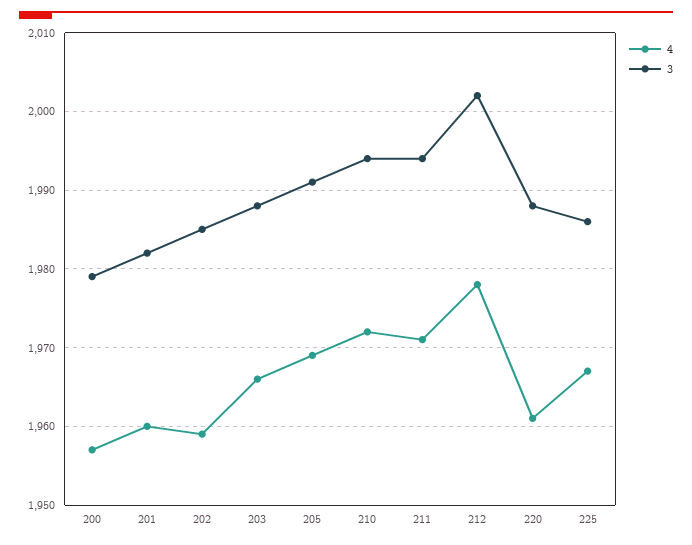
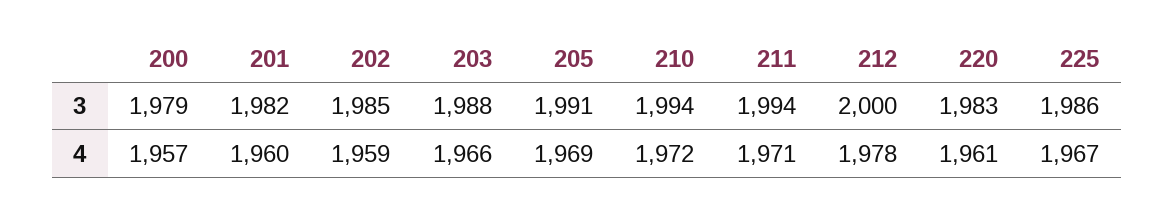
  {
    "4": {
      "200": 1957,
      "201": 1960,
      "202": 1959,
      "203": 1966,
      "205": 1969,
      "210": 1972,
      "211": 1971,
      "212": 1978,
      "220": 1961,
      "225": 1967
    },
    "3": {
      "200": 1979,
      "201": 1982,
      "202": 1985,
      "203": 1988,
      "205": 1991,
      "210": 1994,
      "211": 1994,
-     "212": 2002,
+     "212": 2000,
-     "220": 1988,
+     "220": 1983,
      "225": 1986
    }
  }

